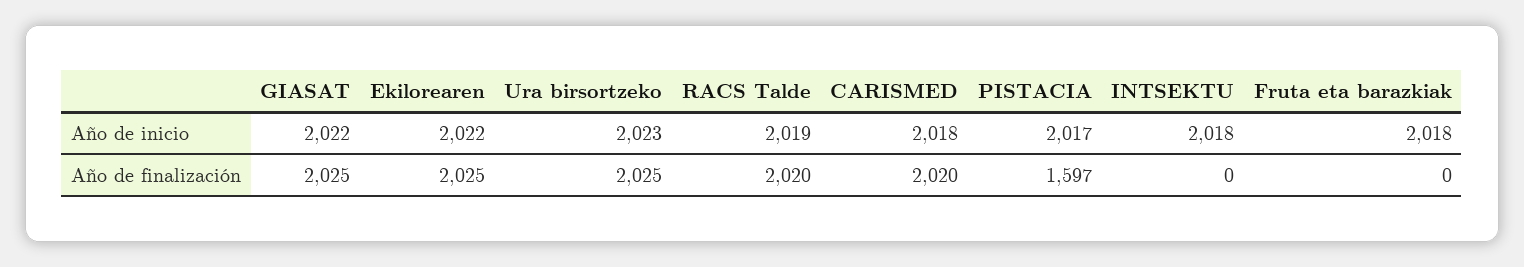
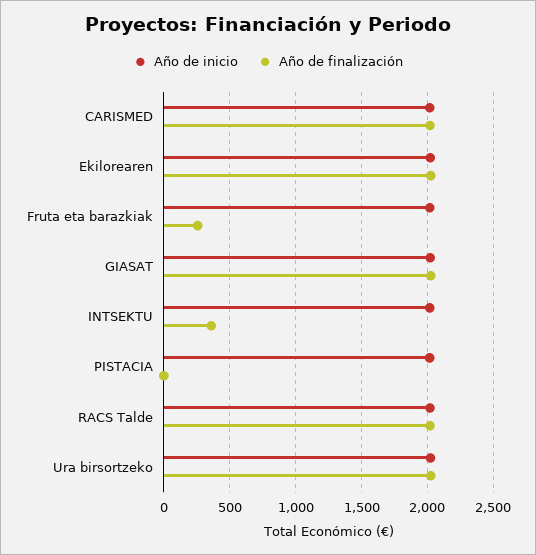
  {
    "Año de inicio": {
      "GIASAT": 2022,
      "Ekilorearen": 2022,
      "Ura birsortzeko": 2023,
      "RACS Talde": 2019,
      "CARISMED": 2018,
      "PISTACIA": 2017,
      "INTSEKTU": 2018,
      "Fruta eta barazkiak": 2018
    },
    "Año de finalización": {
      "GIASAT": 2025,
      "Ekilorearen": 2025,
      "Ura birsortzeko": 2025,
      "RACS Talde": 2020,
      "CARISMED": 2020,
-     "PISTACIA": 1597,
+     "PISTACIA": 0,
-     "INTSEKTU": 0,
+     "INTSEKTU": 350,
-     "Fruta eta barazkiak": 0
+     "Fruta eta barazkiak": 250
    }
  }

